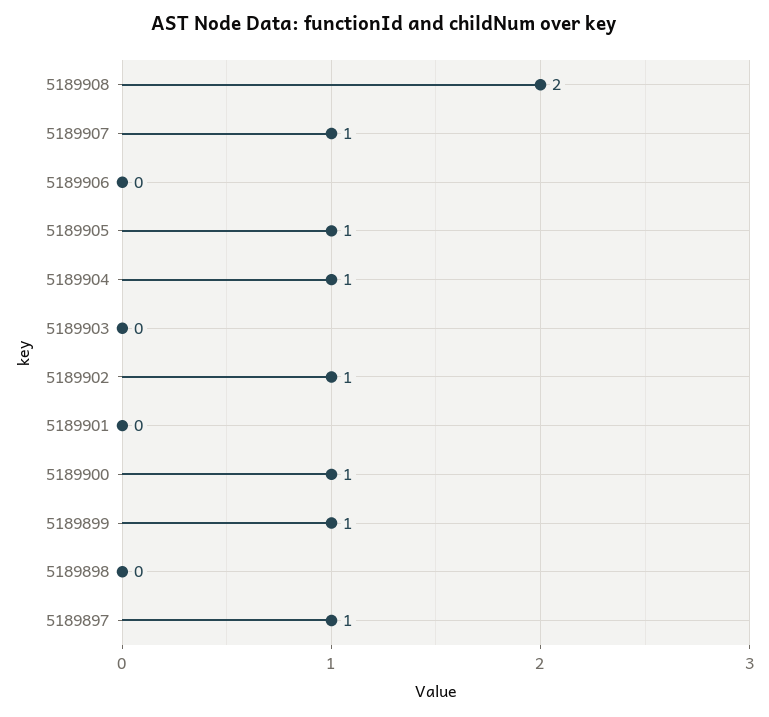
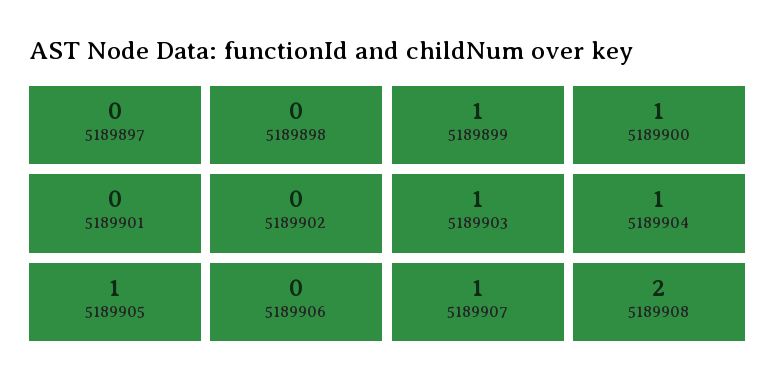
  {
    "5189908": 2,
    "5189907": 1,
    "5189906": 0,
    "5189905": 1,
    "5189904": 1,
-   "5189903": 0,
+   "5189903": 1,
-   "5189902": 1,
+   "5189902": 0,
    "5189901": 0,
    "5189900": 1,
    "5189899": 1,
    "5189898": 0,
-   "5189897": 1
+   "5189897": 0
  }

